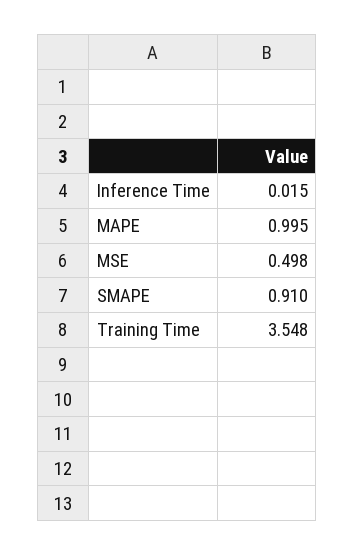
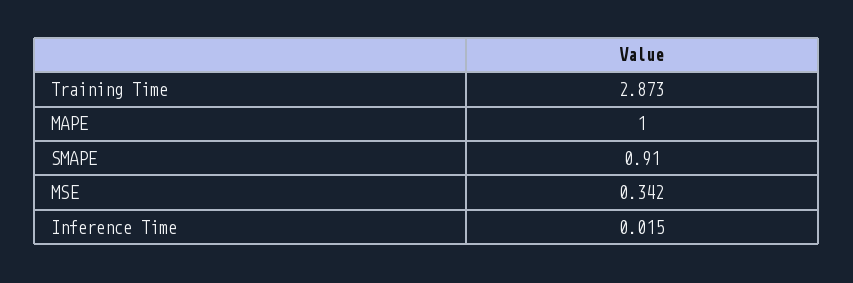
  {
    "Inference Time": 0.015,
-   "MAPE": 0.995,
+   "MAPE": 1,
-   "MSE": 0.498,
+   "MSE": 0.342,
    "SMAPE": 0.91,
-   "Training Time": 3.548
+   "Training Time": 2.873
  }

